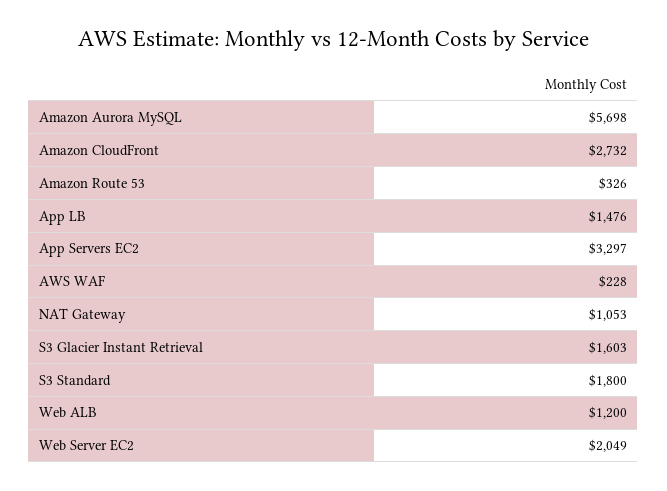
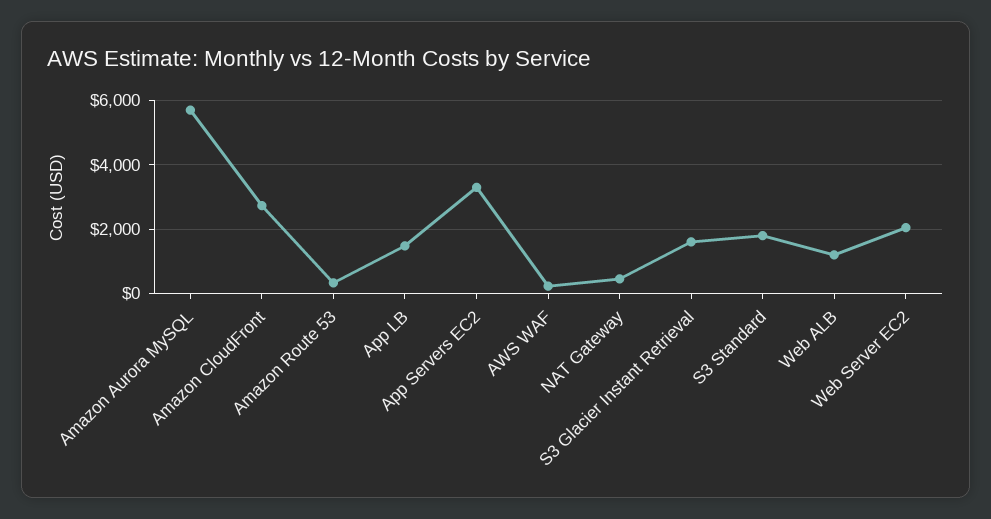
  {
    "Amazon Aurora MySQL": 5698,
    "Amazon CloudFront": 2732,
    "Amazon Route 53": 326,
    "App LB": 1476,
    "App Servers EC2": 3297,
    "AWS WAF": 228,
-   "NAT Gateway": 1053,
+   "NAT Gateway": 400,
    "S3 Glacier Instant Retrieval": 1603,
    "S3 Standard": 1800,
    "Web ALB": 1200,
    "Web Server EC2": 2049
  }

